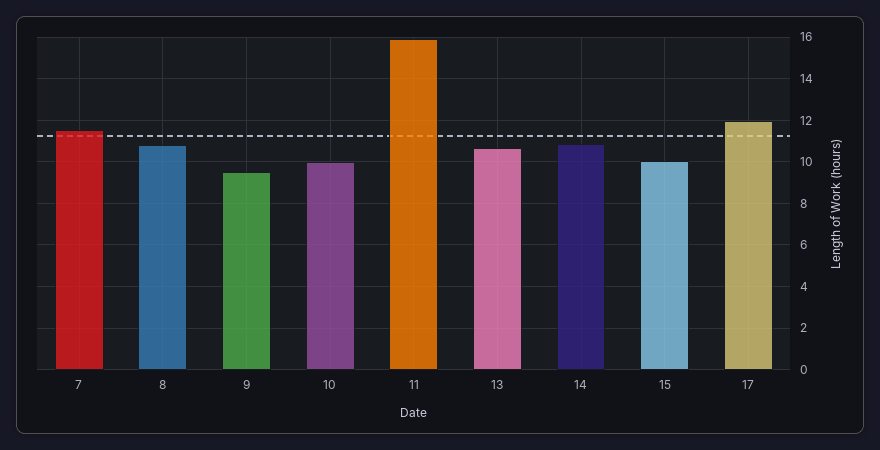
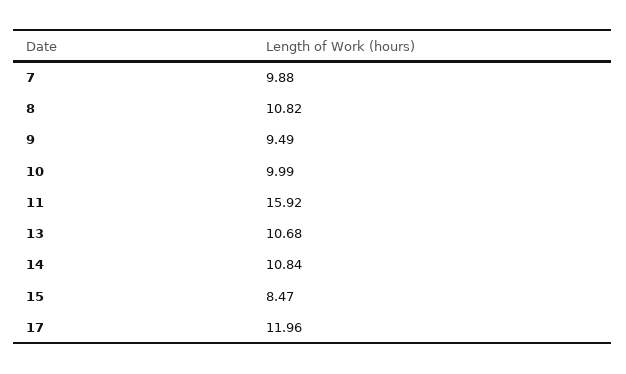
  {
-   "7": 11.5,
+   "7": 9.88,
    "8": 10.82,
    "9": 9.49,
    "10": 9.99,
    "11": 15.92,
    "13": 10.68,
    "14": 10.84,
-   "15": 10,
+   "15": 8.47,
    "17": 11.96
  }

